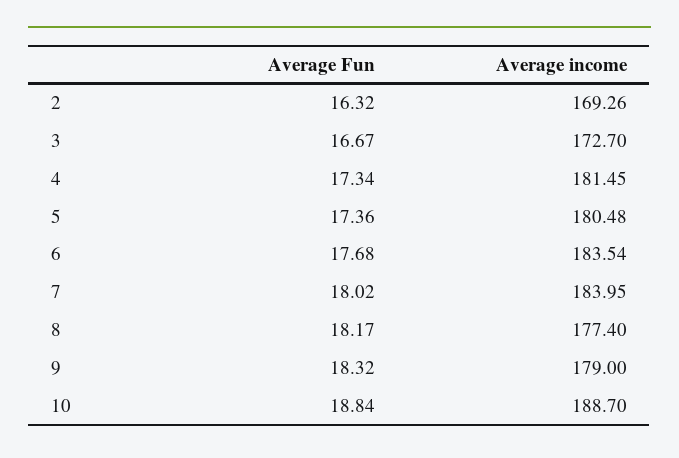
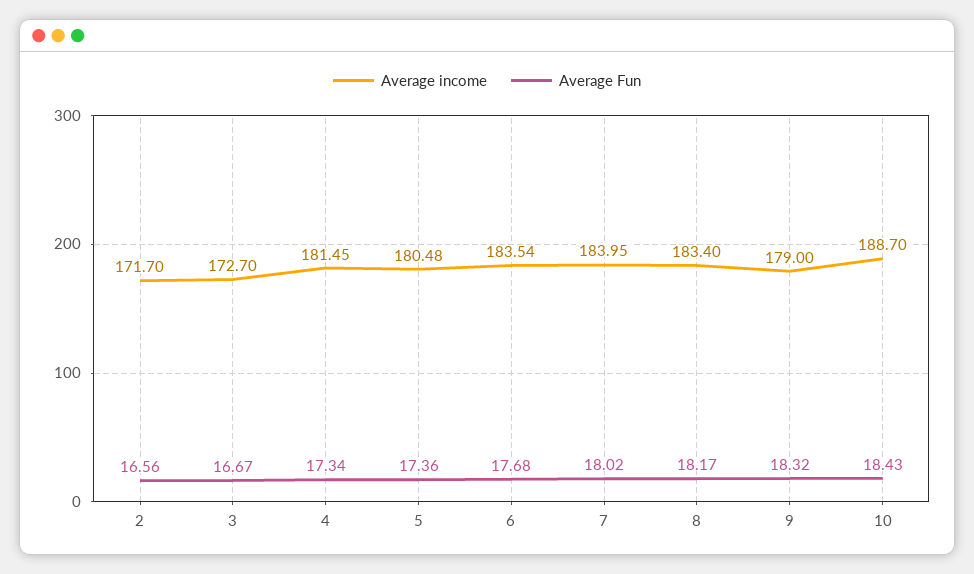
  {
    "Average Fun": {
-     "2": 16.32,
+     "2": 16.56,
      "3": 16.67,
      "4": 17.34,
      "5": 17.36,
      "6": 17.68,
      "7": 18.02,
      "8": 18.17,
      "9": 18.32,
-     "10": 18.84
+     "10": 18.43
    },
    "Average income": {
-     "2": 169.26,
+     "2": 171.7,
      "3": 172.7,
      "4": 181.45,
      "5": 180.48,
      "6": 183.54,
      "7": 183.95,
-     "8": 177.4,
+     "8": 183.4,
      "9": 179,
      "10": 188.7
    }
  }

